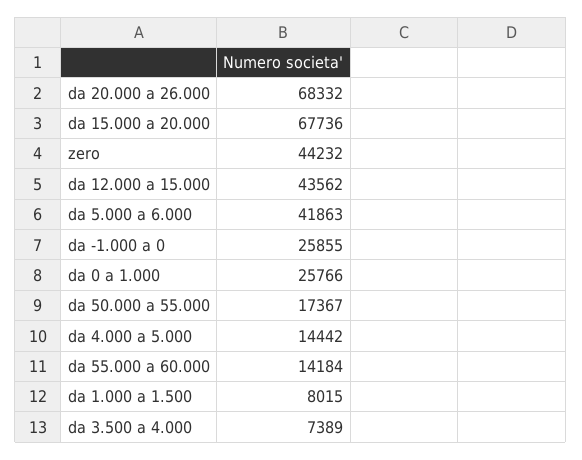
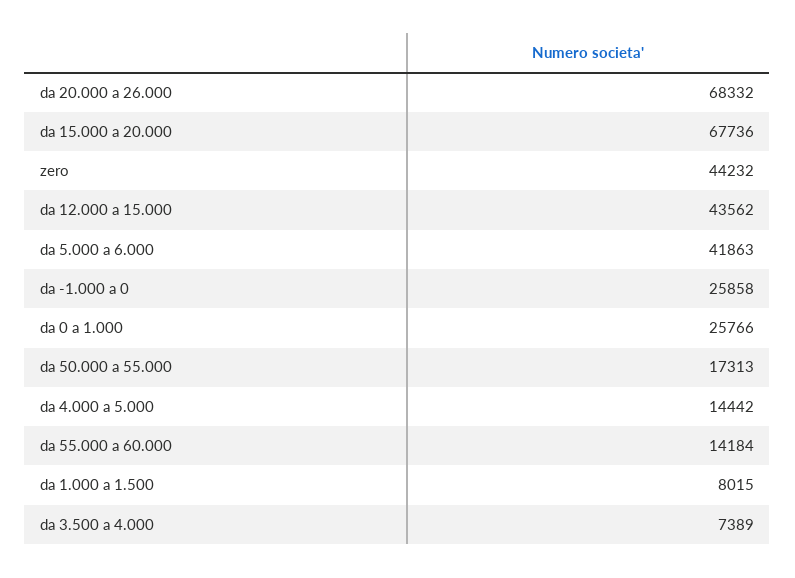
  {
    "da 20.000 a 26.000": 68332,
    "da 15.000 a 20.000": 67736,
    "zero": 44232,
    "da 12.000 a 15.000": 43562,
    "da 5.000 a 6.000": 41863,
-   "da -1.000 a 0": 25855,
+   "da -1.000 a 0": 25858,
    "da 0 a 1.000": 25766,
-   "da 50.000 a 55.000": 17367,
+   "da 50.000 a 55.000": 17313,
    "da 4.000 a 5.000": 14442,
    "da 55.000 a 60.000": 14184,
    "da 1.000 a 1.500": 8015,
    "da 3.500 a 4.000": 7389
  }

